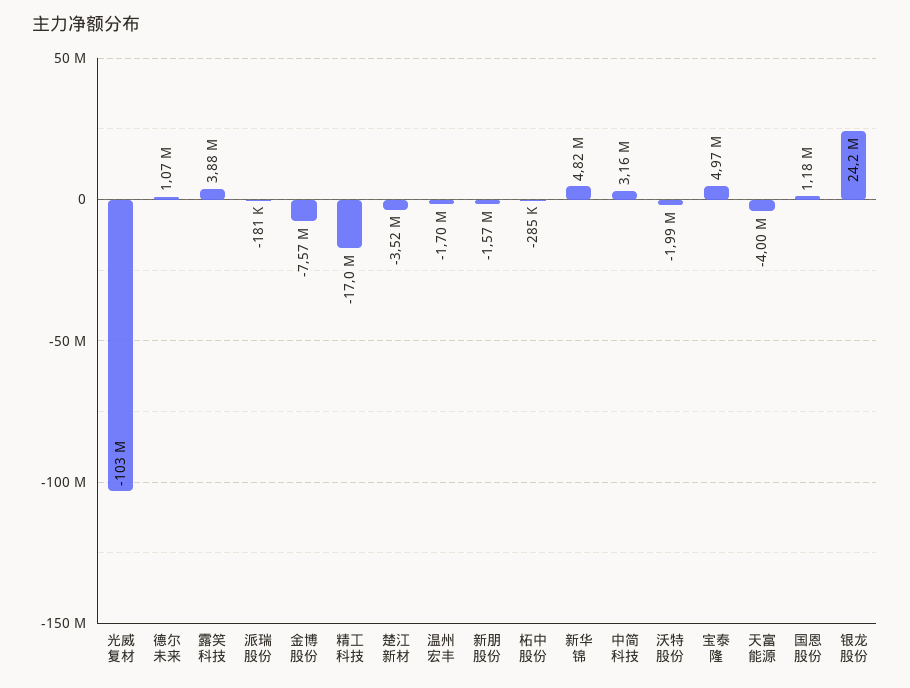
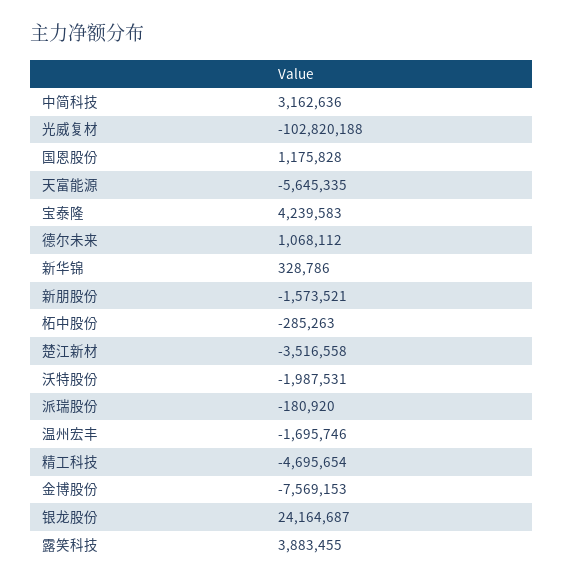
  {
    "光威复材": -102820188,
    "德尔未来": 1068112,
    "露笑科技": 3883455,
    "派瑞股份": -180920,
    "金博股份": -7569153,
-   "精工科技": -17000000,
+   "精工科技": -4695654,
    "楚江新材": -3516558,
    "温州宏丰": -1695746,
    "新朋股份": -1573521,
    "柘中股份": -285263,
-   "新华锦": 4820000,
+   "新华锦": 328786,
    "中简科技": 3162636,
    "沃特股份": -1987531,
-   "宝泰隆": 4970000,
+   "宝泰隆": 4239583,
-   "天富能源": -4000000,
+   "天富能源": -5645335,
    "国恩股份": 1175828,
    "银龙股份": 24164687
  }

